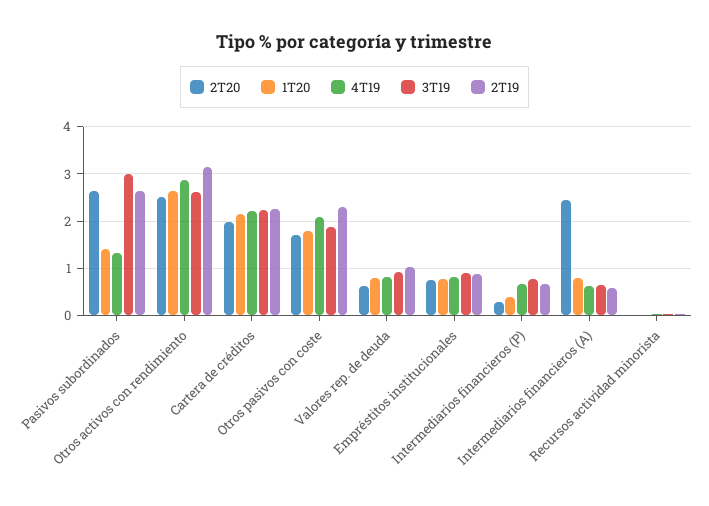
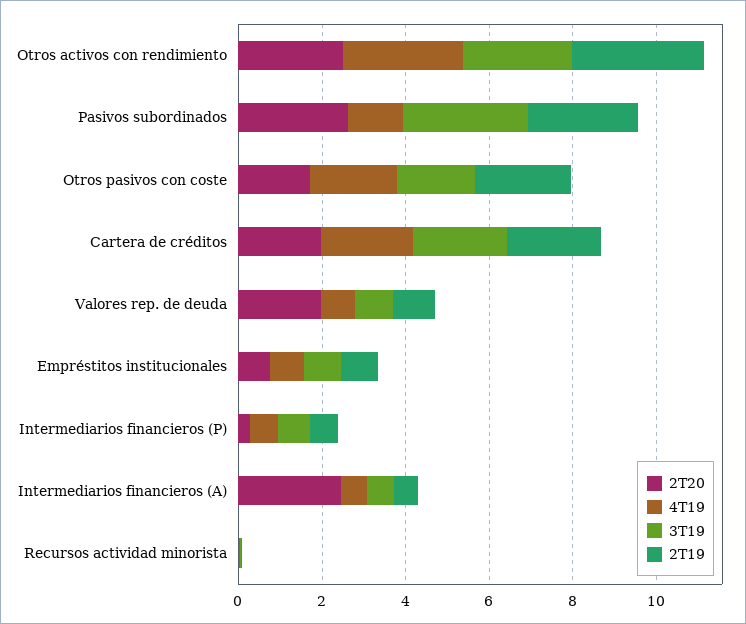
  {
    "2T20": {
      "Pasivos subordinados": 2.6,
      "Otros activos con rendimiento": 2.6,
      "Cartera de créditos": 2,
      "Otros pasivos con coste": 1.8,
-     "Valores rep. de deuda": 0.6,
+     "Valores rep. de deuda": 2,
      "Empréstitos institucionales": 0.8,
      "Intermediarios financieros (P)": 0.2,
      "Intermediarios financieros (A)": 2.4,
      "Recursos actividad minorista": 0
    },
-   "1T20": {
-     "Pasivos subordinados": 1.4,
-     "Otros activos con rendimiento": 2.6,
-     "Cartera de créditos": 2.2,
-     "Otros pasivos con coste": 1.8,
-     "Valores rep. de deuda": 0.8,
-     "Empréstitos institucionales": 0.8,
-     "Intermediarios financieros (P)": 0.4,
-     "Intermediarios financieros (A)": 0.8,
-     "Recursos actividad minorista": 0
-   },
    "4T19": {
      "Pasivos subordinados": 1.4,
      "Otros activos con rendimiento": 2.8,
      "Cartera de créditos": 2.2,
      "Otros pasivos con coste": 2,
      "Valores rep. de deuda": 0.8,
      "Empréstitos institucionales": 0.8,
      "Intermediarios financieros (P)": 0.6,
      "Intermediarios financieros (A)": 0.6,
      "Recursos actividad minorista": 0
    },
    "3T19": {
      "Pasivos subordinados": 3,
      "Otros activos con rendimiento": 2.6,
      "Cartera de créditos": 2.2,
      "Otros pasivos con coste": 1.8,
      "Valores rep. de deuda": 1,
      "Empréstitos institucionales": 0.8,
      "Intermediarios financieros (P)": 0.8,
      "Intermediarios financieros (A)": 0.6,
      "Recursos actividad minorista": 0
    },
    "2T19": {
      "Pasivos subordinados": 2.6,
      "Otros activos con rendimiento": 3.2,
      "Cartera de créditos": 2.2,
      "Otros pasivos con coste": 2.2,
      "Valores rep. de deuda": 1,
      "Empréstitos institucionales": 0.8,
      "Intermediarios financieros (P)": 0.6,
      "Intermediarios financieros (A)": 0.6,
      "Recursos actividad minorista": 0
    }
  }

